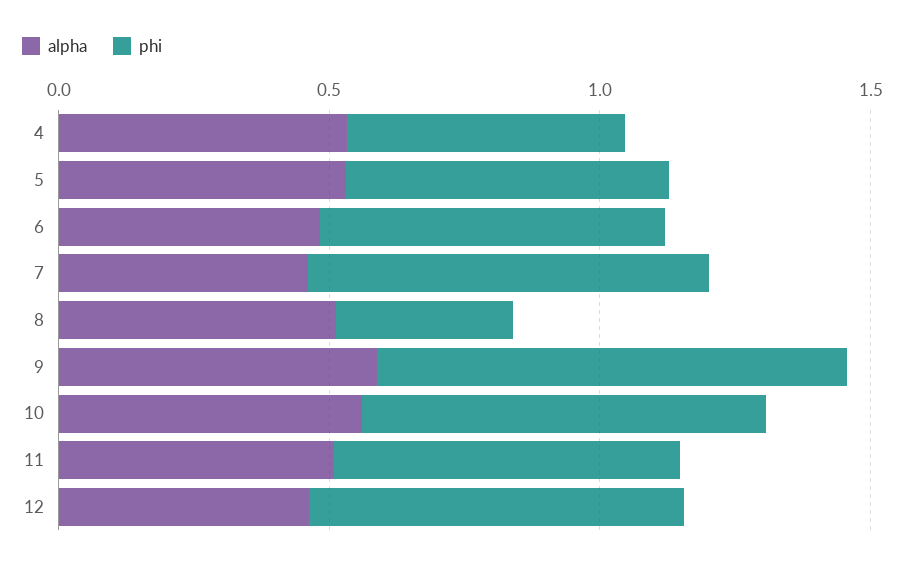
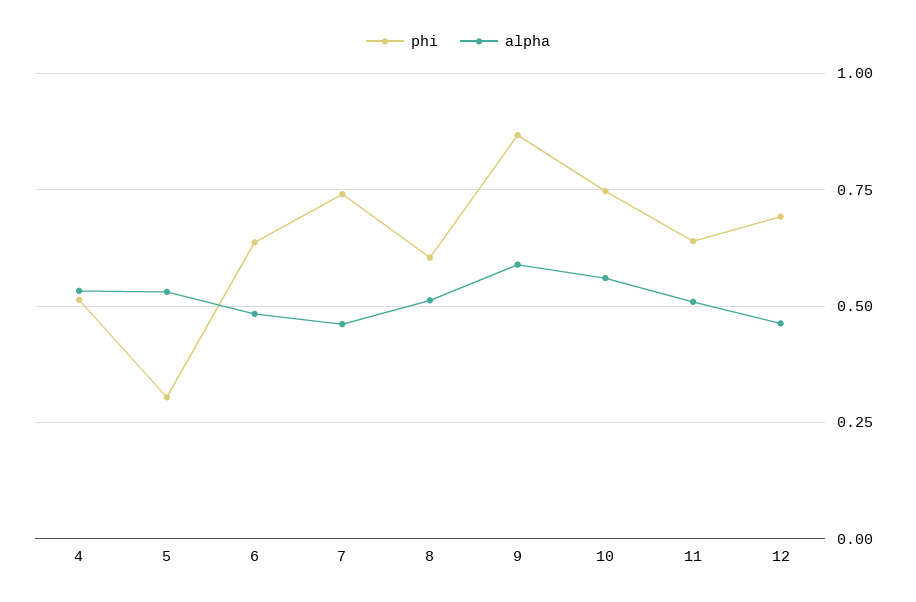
  {
    "alpha": {
      "4": 0.525,
      "5": 0.525,
      "6": 0.475,
      "7": 0.45,
      "8": 0.5,
      "9": 0.6,
      "10": 0.55,
      "11": 0.5,
      "12": 0.475
    },
    "phi": {
      "4": 0.525,
-     "5": 0.6,
+     "5": 0.3,
      "6": 0.625,
      "7": 0.75,
-     "8": 0.3,
+     "8": 0.6,
      "9": 0.875,
      "10": 0.75,
      "11": 0.65,
      "12": 0.7
    }
  }

